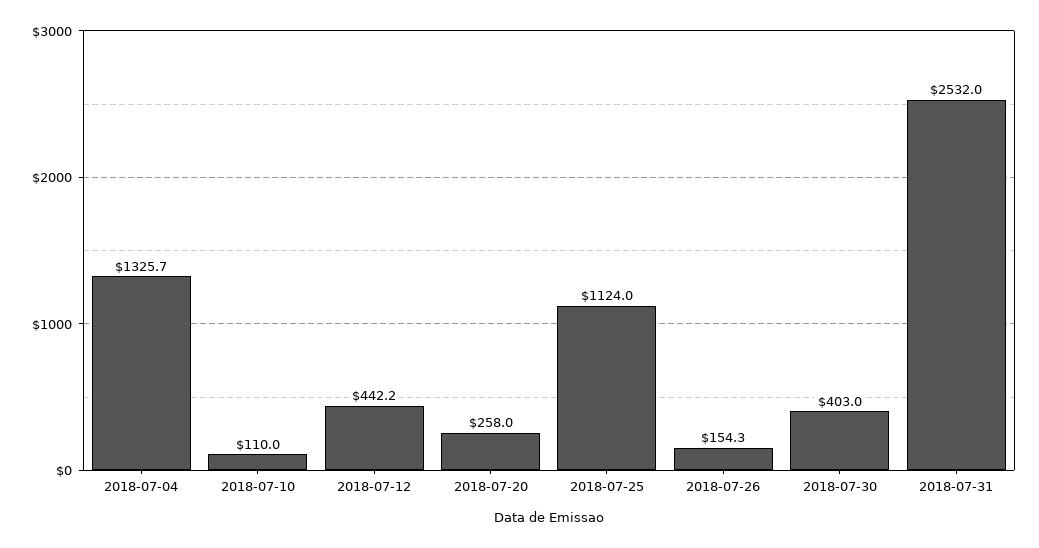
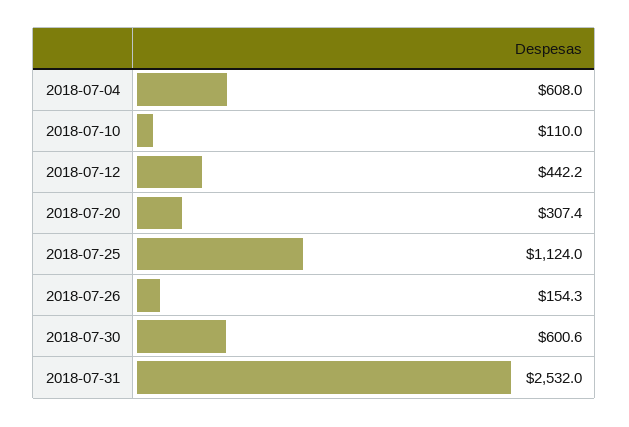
  {
-   "2018-07-04": 1325.7,
+   "2018-07-04": 608,
    "2018-07-10": 110,
    "2018-07-12": 442.2,
-   "2018-07-20": 258,
+   "2018-07-20": 307.4,
    "2018-07-25": 1124,
    "2018-07-26": 154.3,
-   "2018-07-30": 403,
+   "2018-07-30": 600.6,
    "2018-07-31": 2532
  }

